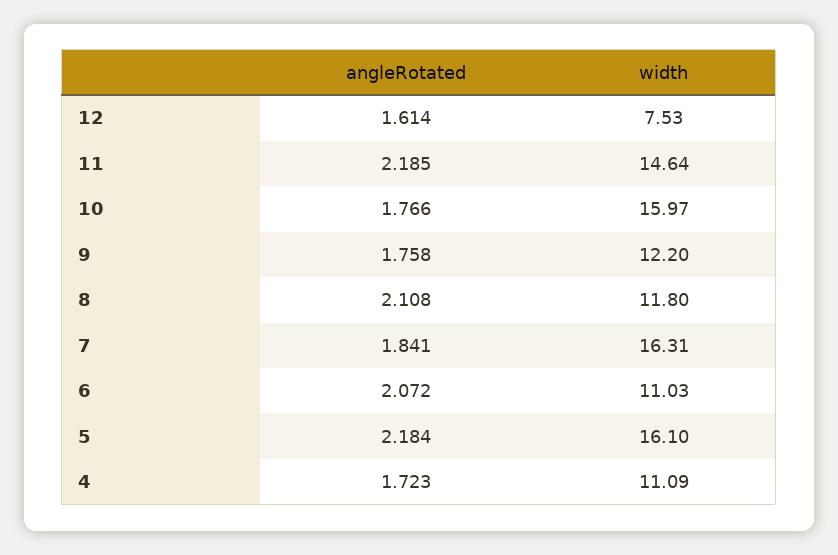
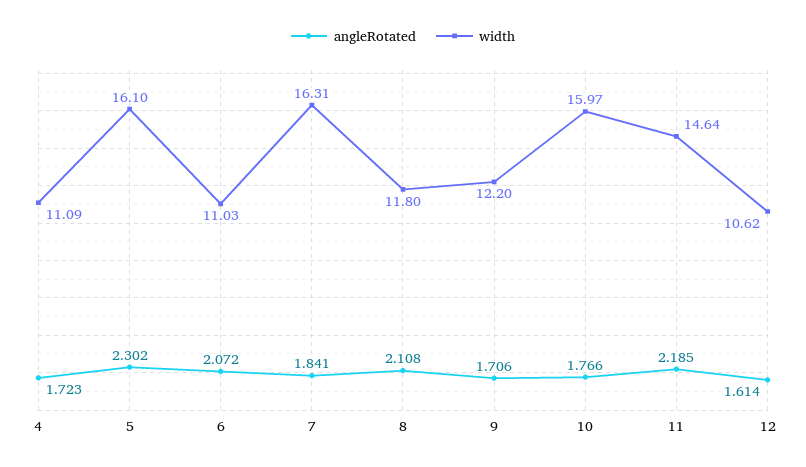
  {
    "angleRotated": {
      "12": 1.614,
      "11": 2.185,
      "10": 1.766,
-     "9": 1.758,
+     "9": 1.706,
      "8": 2.108,
      "7": 1.841,
      "6": 2.072,
-     "5": 2.184,
+     "5": 2.302,
      "4": 1.723
    },
    "width": {
-     "12": 7.53,
+     "12": 10.62,
      "11": 14.64,
      "10": 15.97,
      "9": 12.2,
      "8": 11.8,
      "7": 16.31,
      "6": 11.03,
      "5": 16.1,
      "4": 11.09
    }
  }

